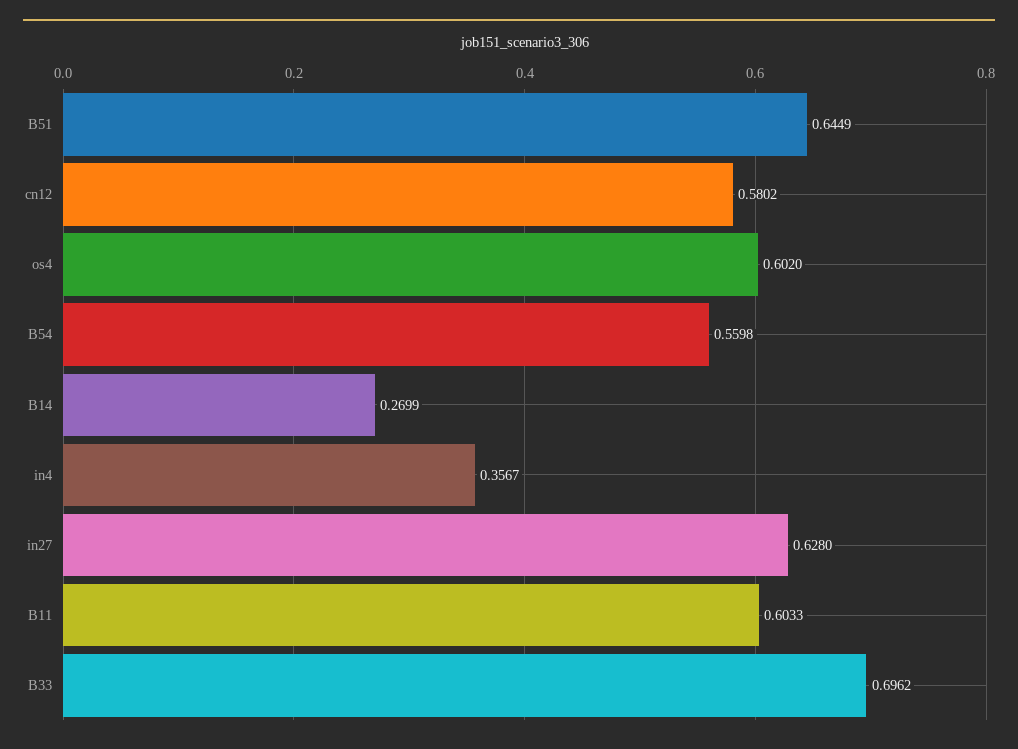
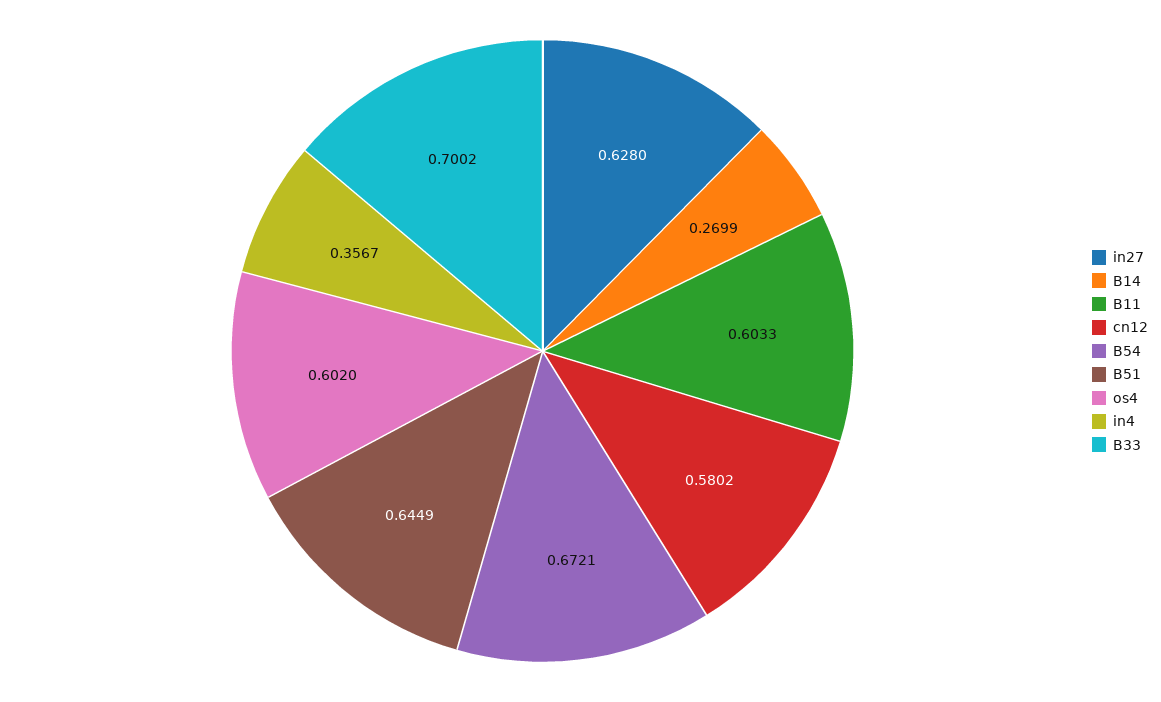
  {
    "B51": 0.6449,
    "cn12": 0.5802,
    "os4": 0.602,
-   "B54": 0.5598,
+   "B54": 0.6721,
    "B14": 0.2699,
    "in4": 0.3567,
    "in27": 0.628,
    "B11": 0.6033,
-   "B33": 0.6962
+   "B33": 0.7002
  }

